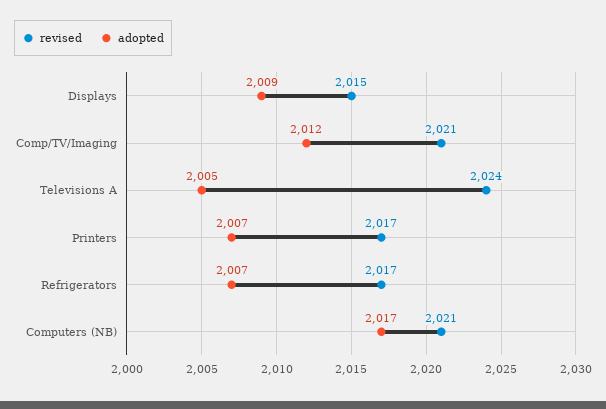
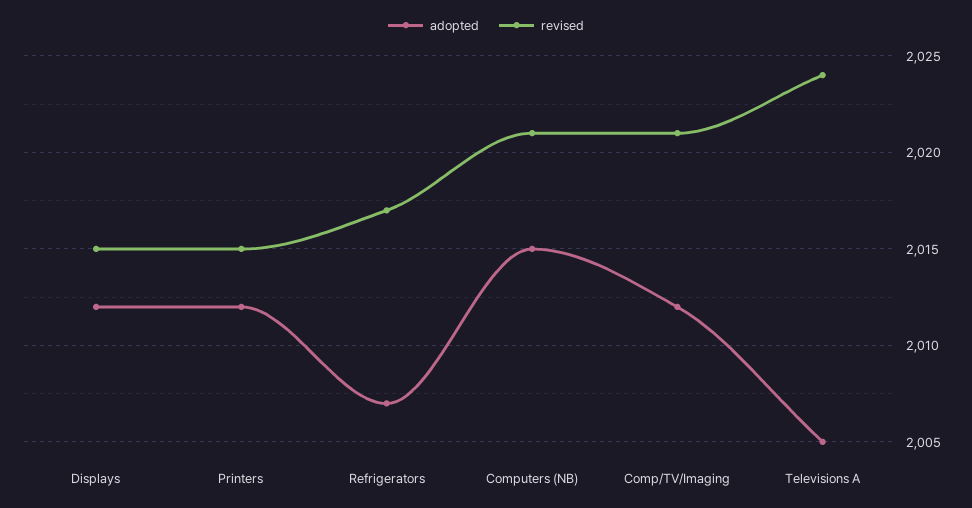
  {
    "revised": {
      "Displays": 2015,
      "Comp/TV/Imaging": 2021,
      "Televisions A": 2024,
-     "Printers": 2017,
+     "Printers": 2015,
      "Refrigerators": 2017,
      "Computers (NB)": 2021
    },
    "adopted": {
-     "Displays": 2009,
+     "Displays": 2012,
      "Comp/TV/Imaging": 2012,
      "Televisions A": 2005,
-     "Printers": 2007,
+     "Printers": 2012,
      "Refrigerators": 2007,
-     "Computers (NB)": 2017
+     "Computers (NB)": 2015
    }
  }

